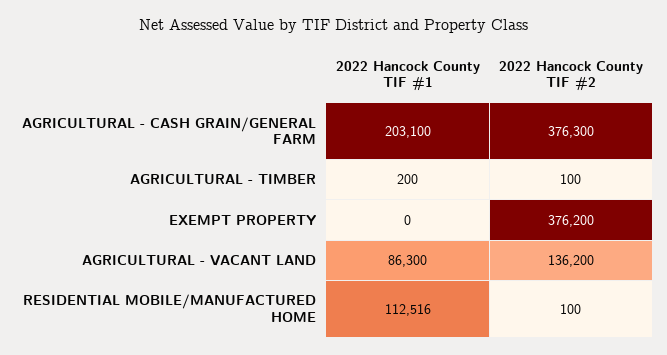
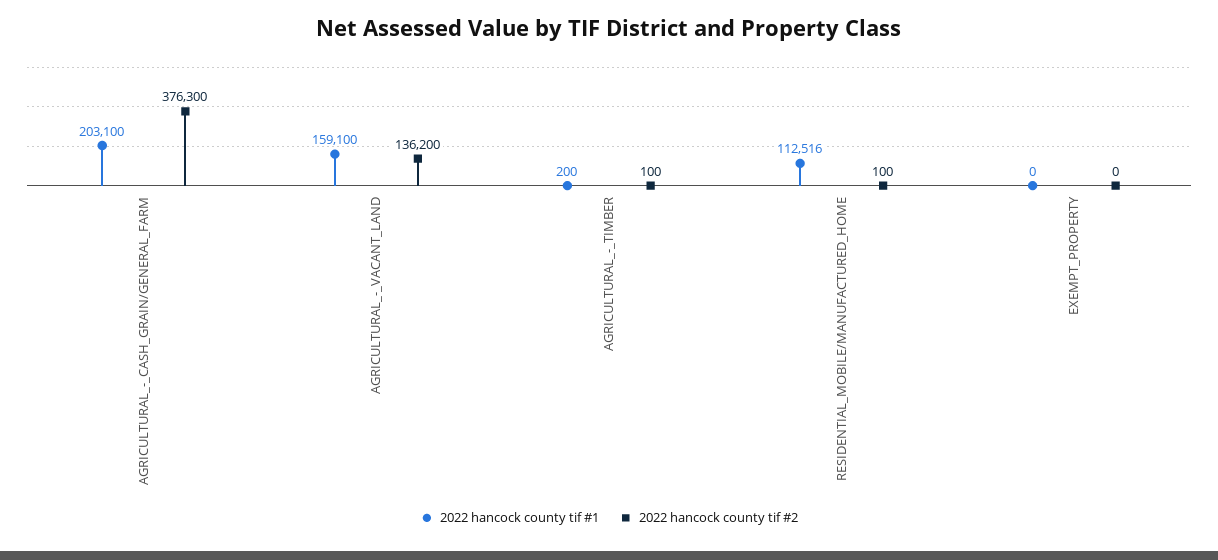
  {
    "2022 Hancock County TIF #1": {
      "AGRICULTURAL - CASH GRAIN/GENERAL FARM": 203100,
      "AGRICULTURAL - TIMBER": 200,
      "EXEMPT PROPERTY": 0,
-     "AGRICULTURAL - VACANT LAND": 86300,
+     "AGRICULTURAL - VACANT LAND": 159100,
      "RESIDENTIAL MOBILE/MANUFACTURED HOME": 112516
    },
    "2022 Hancock County TIF #2": {
      "AGRICULTURAL - CASH GRAIN/GENERAL FARM": 376300,
      "AGRICULTURAL - TIMBER": 100,
-     "EXEMPT PROPERTY": 376200,
+     "EXEMPT PROPERTY": 0,
      "AGRICULTURAL - VACANT LAND": 136200,
      "RESIDENTIAL MOBILE/MANUFACTURED HOME": 100
    }
  }

